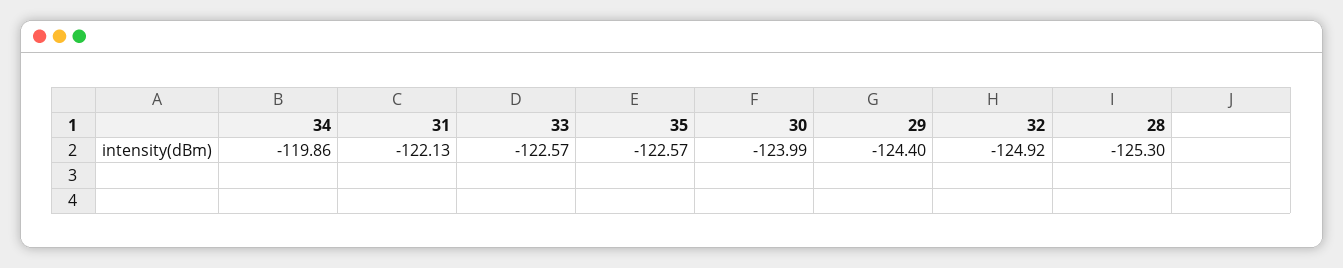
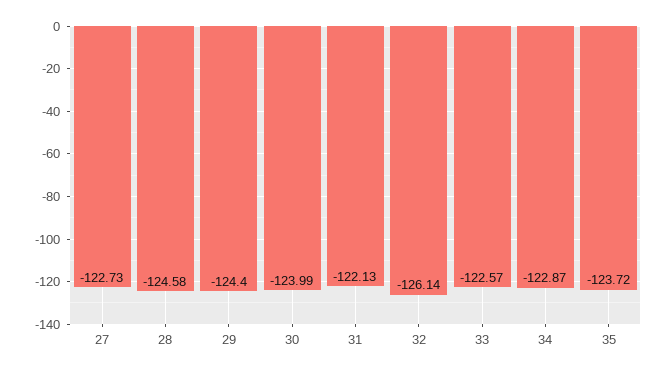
  {
-   "34": -119.86,
+   "34": -122.87,
    "31": -122.13,
    "33": -122.57,
-   "35": -122.57,
+   "35": -123.72,
    "30": -123.99,
    "29": -124.4,
-   "32": -124.92,
+   "32": -126.14,
-   "28": -125.3
+   "28": -124.58,
+   "27": -122.73
  }

